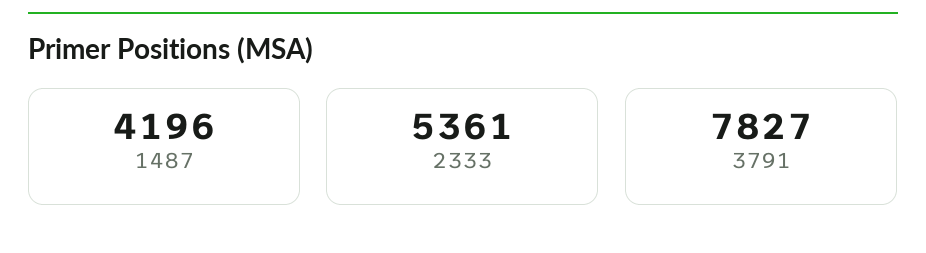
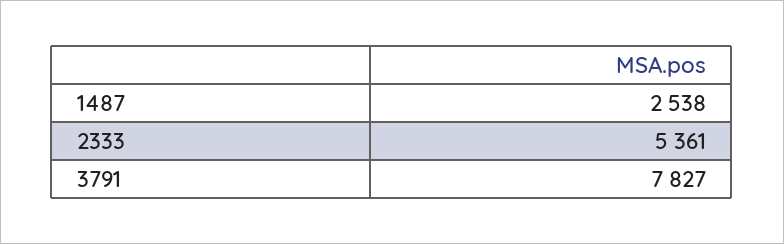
  {
-   "1487": 4196,
+   "1487": 2538,
    "2333": 5361,
    "3791": 7827
  }

